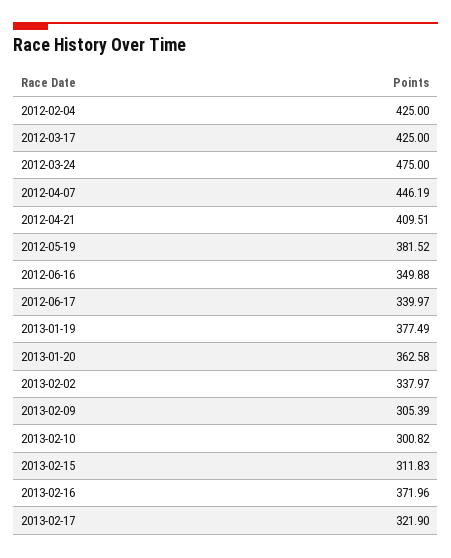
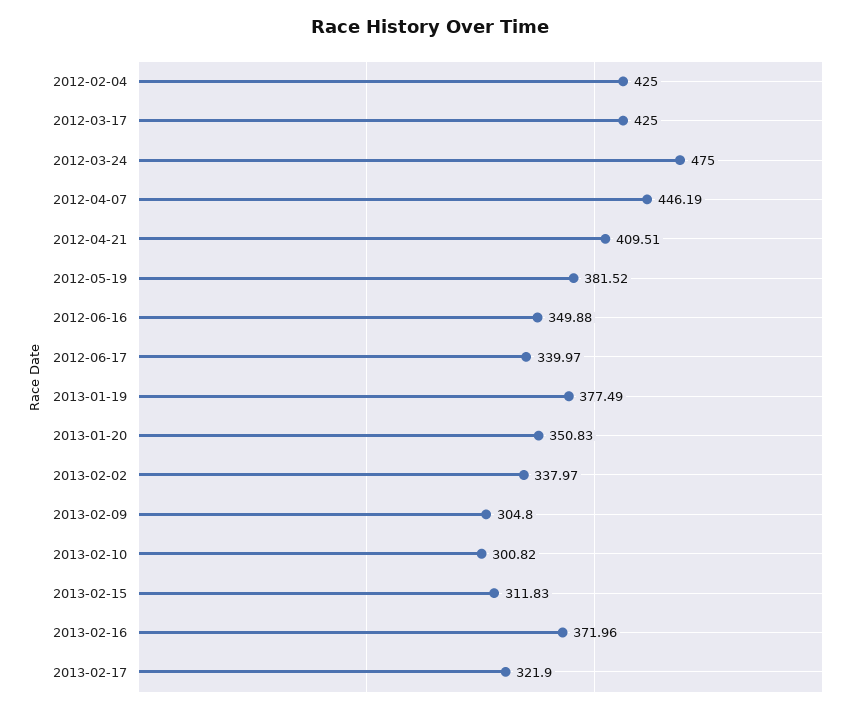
  {
    "2012-02-04": 425,
    "2012-03-17": 425,
    "2012-03-24": 475,
    "2012-04-07": 446.19,
    "2012-04-21": 409.51,
    "2012-05-19": 381.52,
    "2012-06-16": 349.88,
    "2012-06-17": 339.97,
    "2013-01-19": 377.49,
-   "2013-01-20": 362.58,
+   "2013-01-20": 350.83,
    "2013-02-02": 337.97,
-   "2013-02-09": 305.39,
+   "2013-02-09": 304.8,
    "2013-02-10": 300.82,
    "2013-02-15": 311.83,
    "2013-02-16": 371.96,
    "2013-02-17": 321.9
  }

